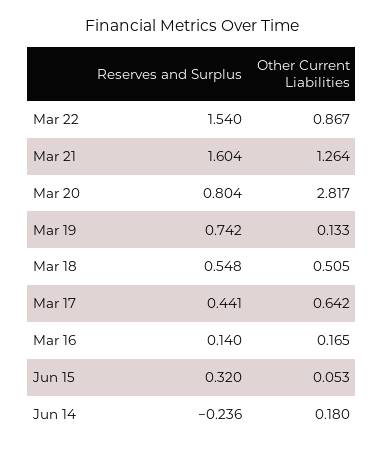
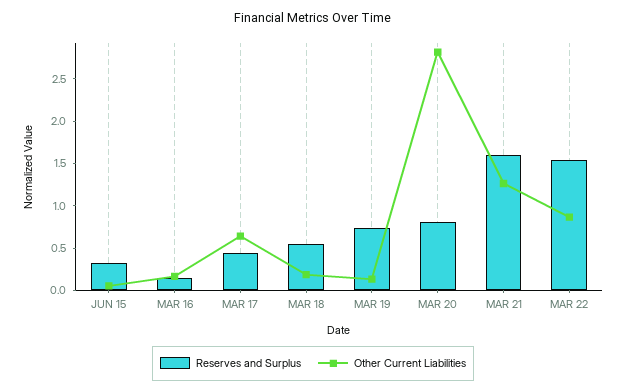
  {
    "Reserves and Surplus": {
      "Mar 22": 1.54,
      "Mar 21": 1.604,
      "Mar 20": 0.804,
      "Mar 19": 0.742,
      "Mar 18": 0.548,
      "Mar 17": 0.441,
      "Mar 16": 0.14,
-     "Jun 15": 0.32,
+     "Jun 15": 0.32
-     "Jun 14": -0.236
    },
    "Other Current Liabilities": {
      "Mar 22": 0.867,
      "Mar 21": 1.264,
      "Mar 20": 2.817,
      "Mar 19": 0.133,
-     "Mar 18": 0.505,
+     "Mar 18": 0.2,
      "Mar 17": 0.642,
      "Mar 16": 0.165,
-     "Jun 15": 0.053,
+     "Jun 15": 0.053
-     "Jun 14": 0.18
    }
  }

